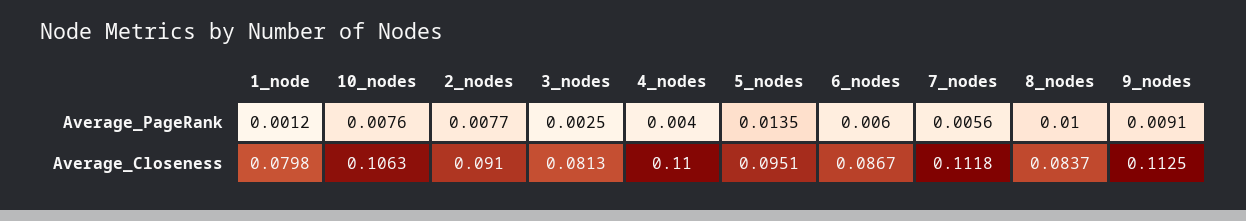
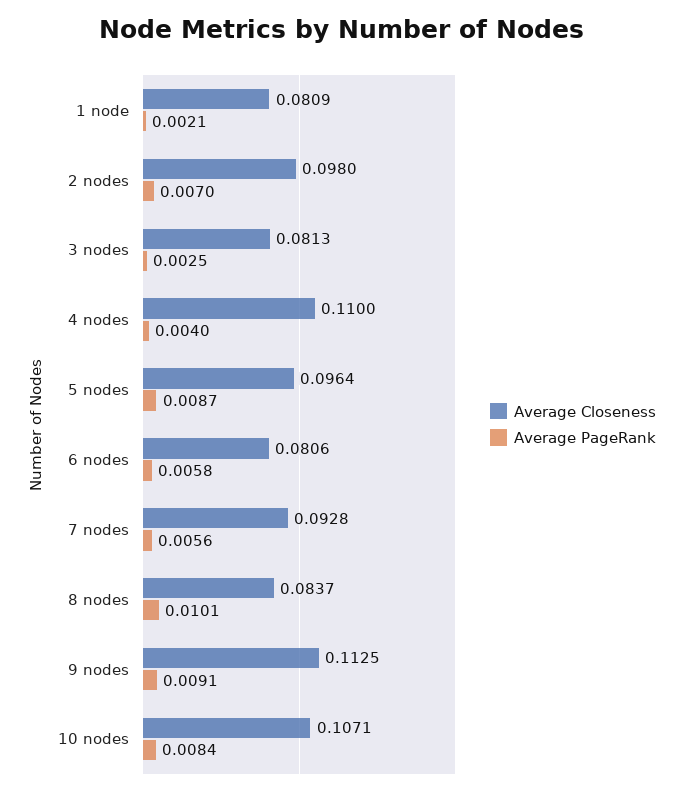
  {
    "Average_PageRank": {
-     "1_node": 0.0012,
+     "1_node": 0.0021,
-     "10_nodes": 0.0076,
+     "10_nodes": 0.0084,
-     "2_nodes": 0.0077,
+     "2_nodes": 0.007,
      "3_nodes": 0.0025,
      "4_nodes": 0.004,
-     "5_nodes": 0.0135,
+     "5_nodes": 0.0087,
-     "6_nodes": 0.006,
+     "6_nodes": 0.0058,
      "7_nodes": 0.0056,
-     "8_nodes": 0.01,
+     "8_nodes": 0.0101,
      "9_nodes": 0.0091
    },
    "Average_Closeness": {
-     "1_node": 0.0798,
+     "1_node": 0.0809,
-     "10_nodes": 0.1063,
+     "10_nodes": 0.1071,
-     "2_nodes": 0.091,
+     "2_nodes": 0.098,
      "3_nodes": 0.0813,
      "4_nodes": 0.11,
-     "5_nodes": 0.0951,
+     "5_nodes": 0.0964,
-     "6_nodes": 0.0867,
+     "6_nodes": 0.0806,
-     "7_nodes": 0.1118,
+     "7_nodes": 0.0928,
      "8_nodes": 0.0837,
      "9_nodes": 0.1125
    }
  }

